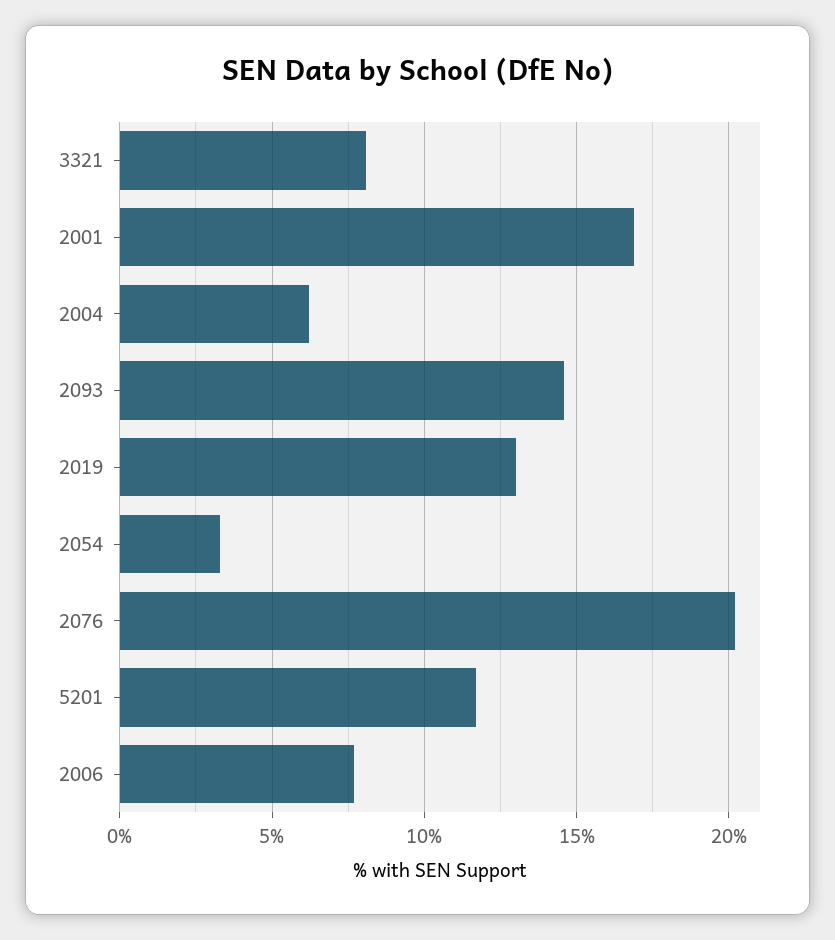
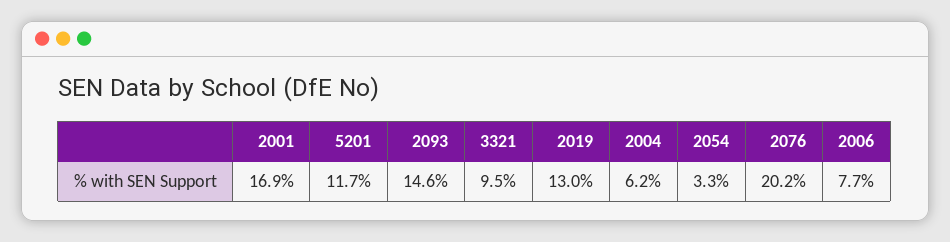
  {
-   "3321": 8,
+   "3321": 9.5,
    "2001": 16.9,
    "2004": 6.2,
    "2093": 14.6,
    "2019": 13,
    "2054": 3.3,
    "2076": 20.2,
    "5201": 11.7,
    "2006": 7.7
  }

